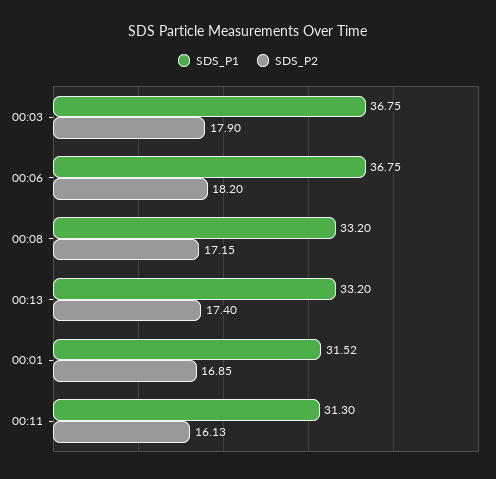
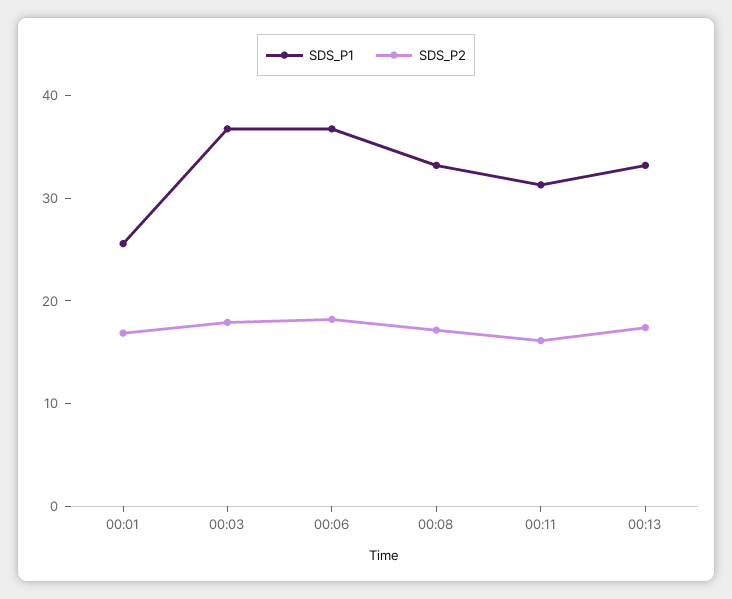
  {
    "SDS_P1": {
      "00:03": 36.75,
      "00:06": 36.75,
      "00:08": 33.2,
      "00:13": 33.2,
-     "00:01": 31.52,
+     "00:01": 26,
      "00:11": 31.3
    },
    "SDS_P2": {
      "00:03": 17.9,
      "00:06": 18.2,
      "00:08": 17.15,
      "00:13": 17.4,
      "00:01": 16.85,
      "00:11": 16.13
    }
  }

